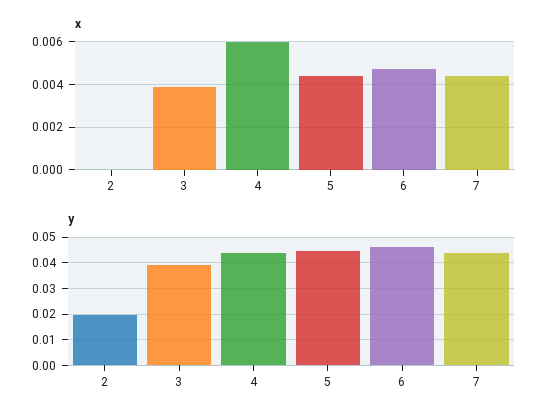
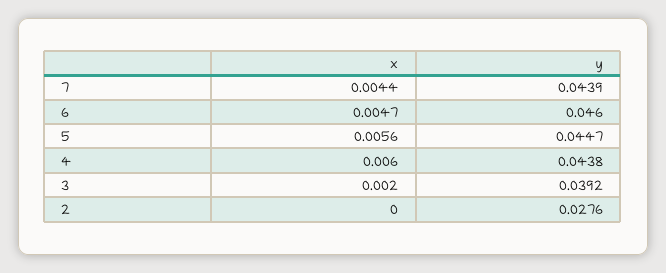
  {
    "x": {
      "2": 0,
-     "3": 0.004,
+     "3": 0.002,
      "4": 0.006,
-     "5": 0.0045,
+     "5": 0.0056,
      "6": 0.0047,
      "7": 0.0044
    },
    "y": {
-     "2": 0.02,
+     "2": 0.0276,
      "3": 0.0392,
      "4": 0.0438,
      "5": 0.0447,
      "6": 0.046,
      "7": 0.0439
    }
  }

